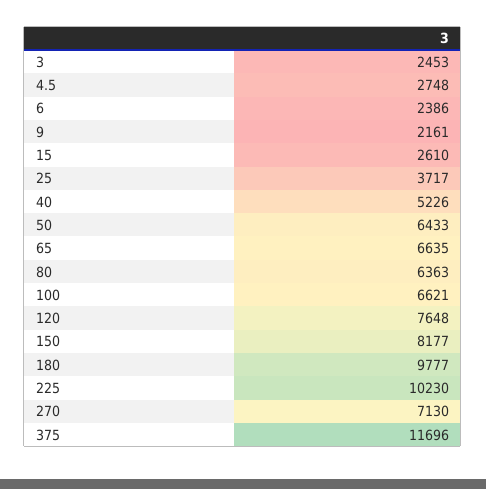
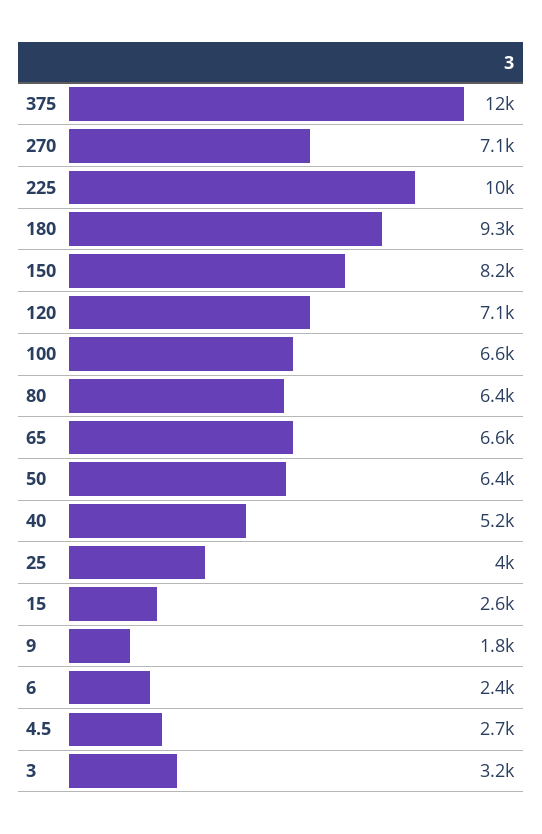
  {
-   "3": 2453,
+   "3": 3200,
    "4.5": 2748,
    "6": 2386,
-   "9": 2161,
+   "9": 1800,
    "15": 2610,
-   "25": 3717,
+   "25": 4000,
    "40": 5226,
    "50": 6433,
    "65": 6635,
    "80": 6363,
    "100": 6621,
-   "120": 7648,
+   "120": 7100,
    "150": 8177,
-   "180": 9777,
+   "180": 9300,
    "225": 10230,
    "270": 7130,
    "375": 11696
  }

